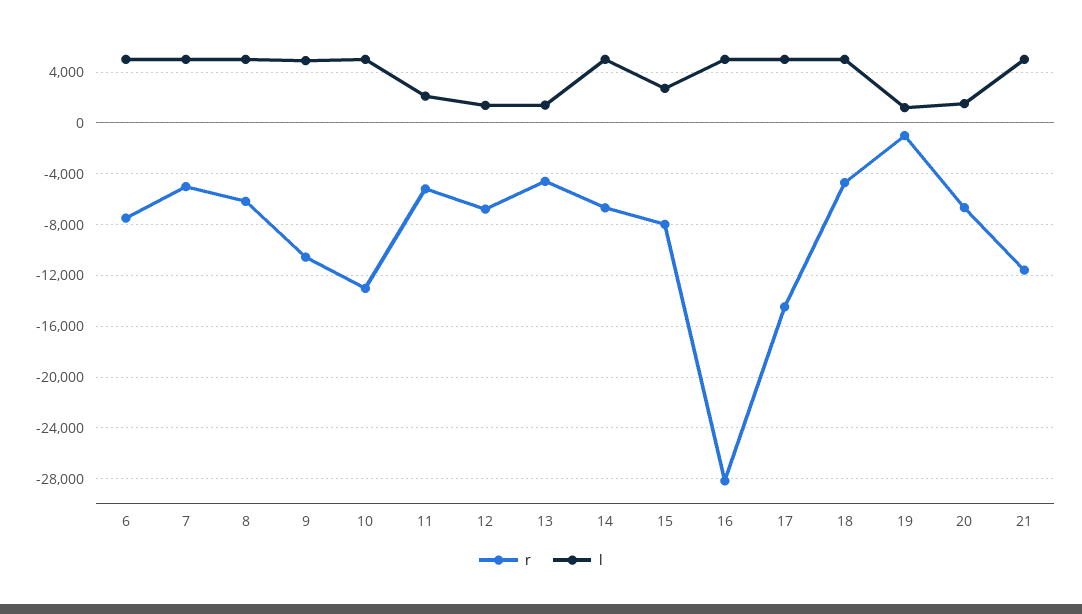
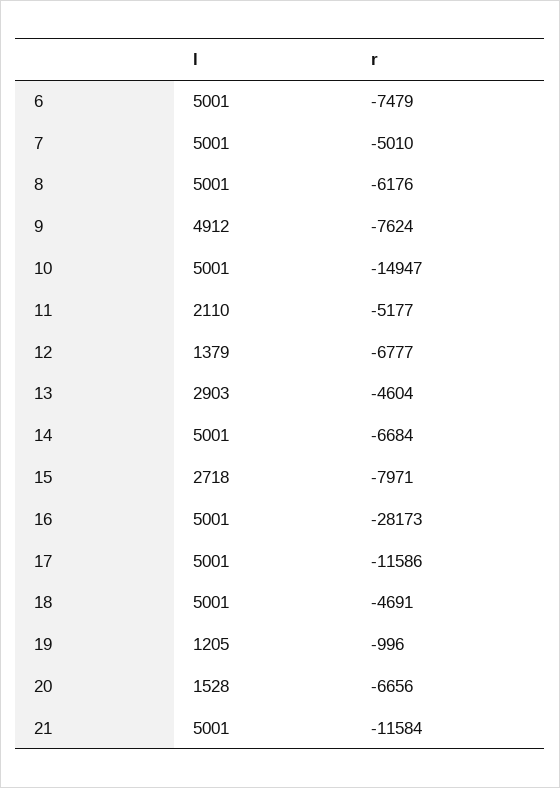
  {
    "r": {
      "6": -7479,
      "7": -5010,
      "8": -6176,
-     "9": -10500,
+     "9": -7624,
-     "10": -13000,
+     "10": -14947,
      "11": -5177,
      "12": -6777,
      "13": -4604,
      "14": -6684,
      "15": -7971,
      "16": -28173,
-     "17": -14500,
+     "17": -11586,
      "18": -4691,
      "19": -996,
      "20": -6656,
      "21": -11584
    },
    "l": {
      "6": 5001,
      "7": 5001,
      "8": 5001,
      "9": 4912,
      "10": 5001,
      "11": 2110,
      "12": 1379,
-     "13": 1500,
+     "13": 2903,
      "14": 5001,
      "15": 2718,
      "16": 5001,
      "17": 5001,
      "18": 5001,
      "19": 1205,
      "20": 1528,
      "21": 5001
    }
  }

